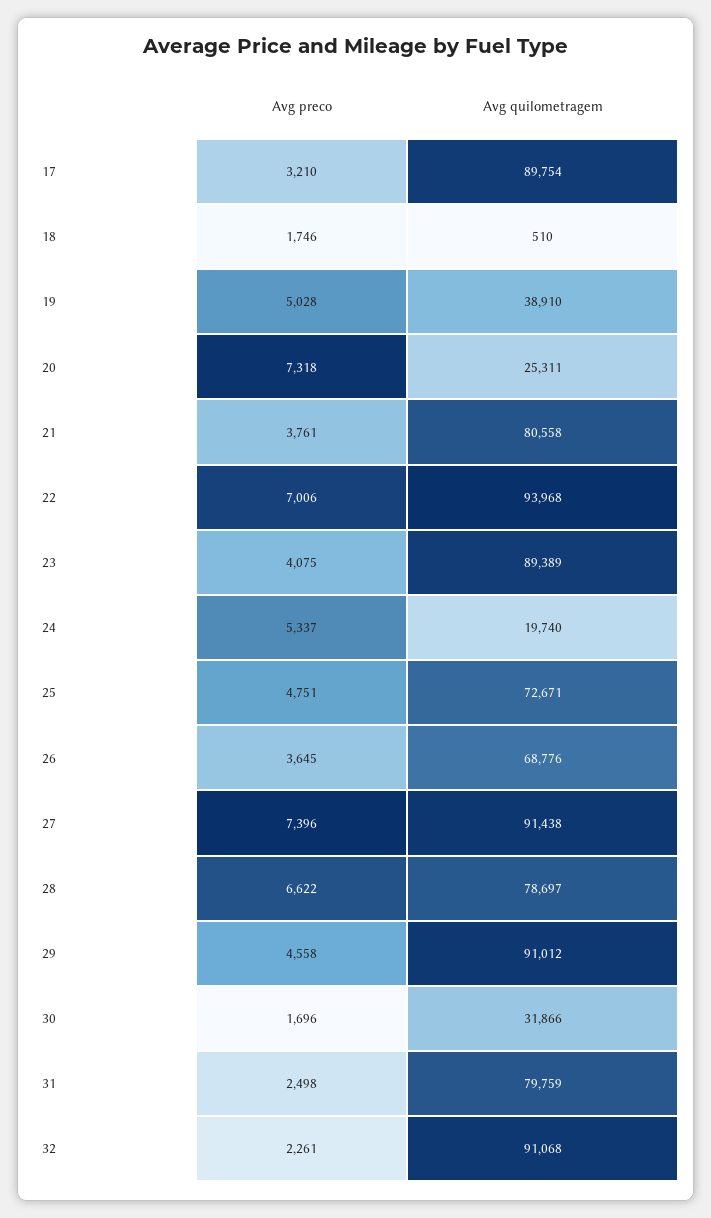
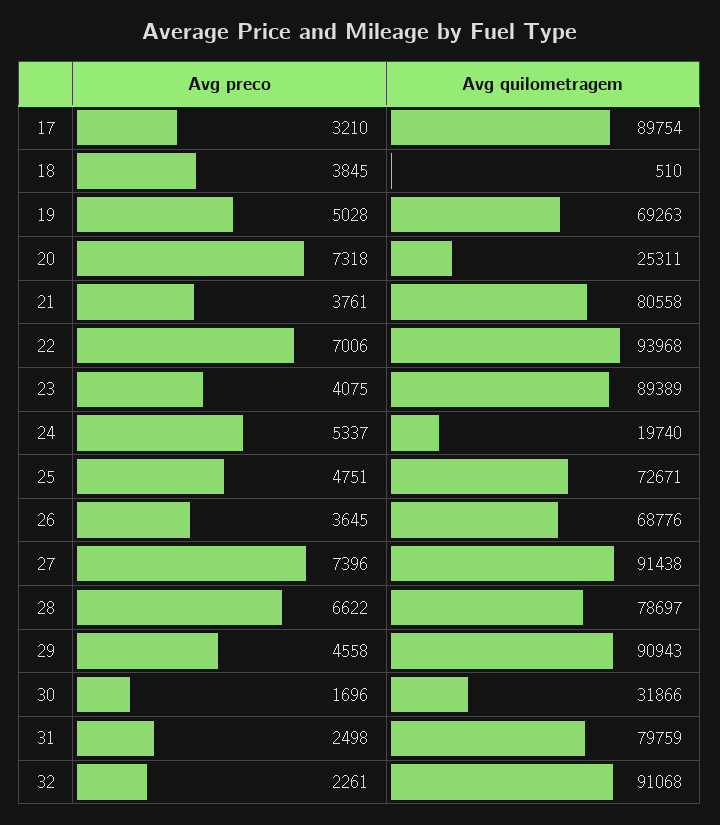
  {
    "Avg preco": {
      "17": 3210,
-     "18": 1746,
+     "18": 3845,
      "19": 5028,
      "20": 7318,
      "21": 3761,
      "22": 7006,
      "23": 4075,
      "24": 5337,
      "25": 4751,
      "26": 3645,
      "27": 7396,
      "28": 6622,
      "29": 4558,
      "30": 1696,
      "31": 2498,
      "32": 2261
    },
    "Avg quilometragem": {
      "17": 89754,
      "18": 510,
-     "19": 38910,
+     "19": 69263,
      "20": 25311,
      "21": 80558,
      "22": 93968,
      "23": 89389,
      "24": 19740,
      "25": 72671,
      "26": 68776,
      "27": 91438,
      "28": 78697,
-     "29": 91012,
+     "29": 90943,
      "30": 31866,
      "31": 79759,
      "32": 91068
    }
  }

